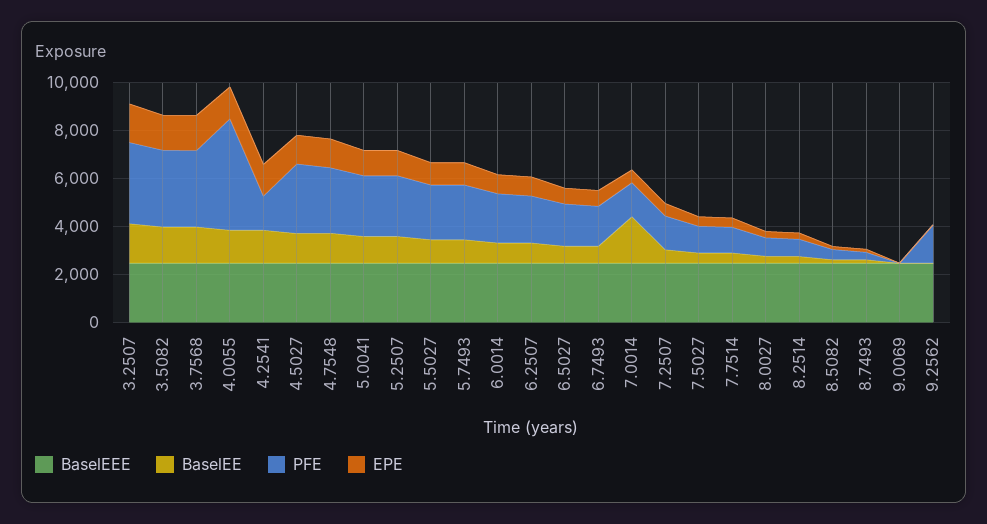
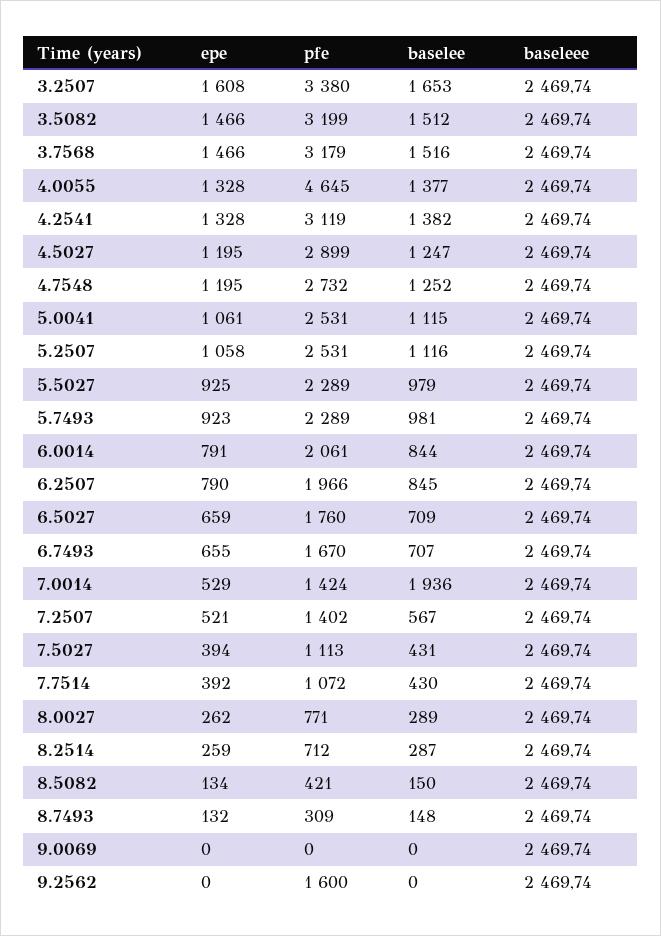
  {
    "BaselEEE": {
      "3.2507": 2469.74,
      "3.5082": 2469.74,
      "3.7568": 2469.74,
      "4.0055": 2469.74,
      "4.2541": 2469.74,
      "4.5027": 2469.74,
      "4.7548": 2469.74,
      "5.0041": 2469.74,
      "5.2507": 2469.74,
      "5.5027": 2469.74,
      "5.7493": 2469.74,
      "6.0014": 2469.74,
      "6.2507": 2469.74,
      "6.5027": 2469.74,
      "6.7493": 2469.74,
      "7.0014": 2469.74,
      "7.2507": 2469.74,
      "7.5027": 2469.74,
      "7.7514": 2469.74,
      "8.0027": 2469.74,
      "8.2514": 2469.74,
      "8.5082": 2469.74,
      "8.7493": 2469.74,
      "9.0069": 2469.74,
      "9.2562": 2469.74
    },
    "BaselEE": {
      "3.2507": 1653,
      "3.5082": 1512,
      "3.7568": 1516,
      "4.0055": 1377,
      "4.2541": 1382,
      "4.5027": 1247,
      "4.7548": 1252,
      "5.0041": 1115,
      "5.2507": 1116,
      "5.5027": 979,
      "5.7493": 981,
      "6.0014": 844,
      "6.2507": 845,
      "6.5027": 709,
      "6.7493": 707,
      "7.0014": 1936,
      "7.2507": 567,
      "7.5027": 431,
      "7.7514": 430,
      "8.0027": 289,
      "8.2514": 287,
      "8.5082": 150,
      "8.7493": 148,
      "9.0069": 0,
      "9.2562": 0
    },
    "PFE": {
      "3.2507": 3380,
      "3.5082": 3199,
      "3.7568": 3179,
      "4.0055": 4645,
-     "4.2541": 1500,
+     "4.2541": 3119,
      "4.5027": 2899,
      "4.7548": 2732,
      "5.0041": 2531,
      "5.2507": 2531,
      "5.5027": 2289,
      "5.7493": 2289,
      "6.0014": 2061,
      "6.2507": 1966,
      "6.5027": 1760,
      "6.7493": 1670,
      "7.0014": 1424,
      "7.2507": 1402,
      "7.5027": 1113,
      "7.7514": 1072,
      "8.0027": 771,
      "8.2514": 712,
      "8.5082": 421,
      "8.7493": 309,
      "9.0069": 0,
      "9.2562": 1600
    },
    "EPE": {
      "3.2507": 1608,
      "3.5082": 1466,
      "3.7568": 1466,
      "4.0055": 1328,
      "4.2541": 1328,
      "4.5027": 1195,
      "4.7548": 1195,
      "5.0041": 1061,
      "5.2507": 1058,
      "5.5027": 925,
      "5.7493": 923,
      "6.0014": 791,
      "6.2507": 790,
      "6.5027": 659,
      "6.7493": 655,
      "7.0014": 529,
      "7.2507": 521,
      "7.5027": 394,
      "7.7514": 392,
      "8.0027": 262,
      "8.2514": 259,
      "8.5082": 134,
      "8.7493": 132,
      "9.0069": 0,
      "9.2562": 0
    }
  }

